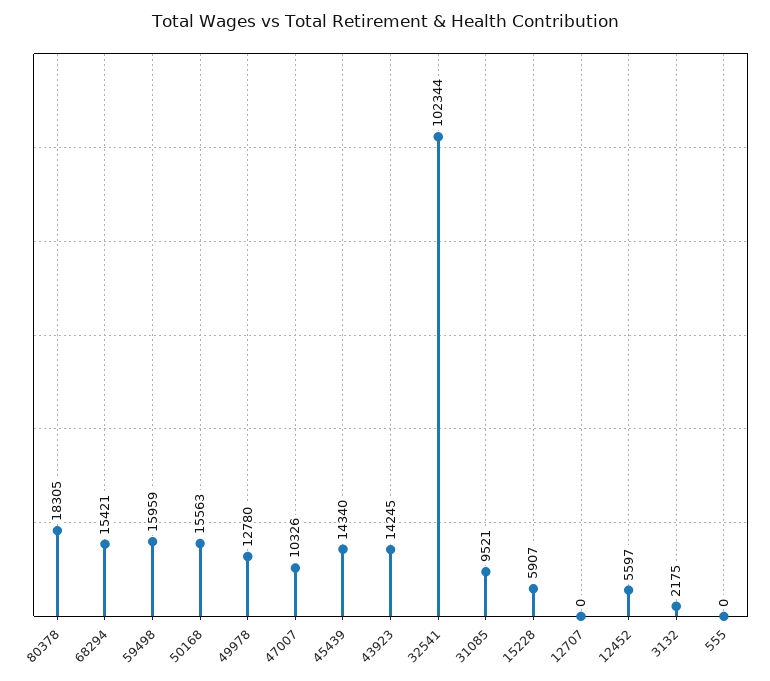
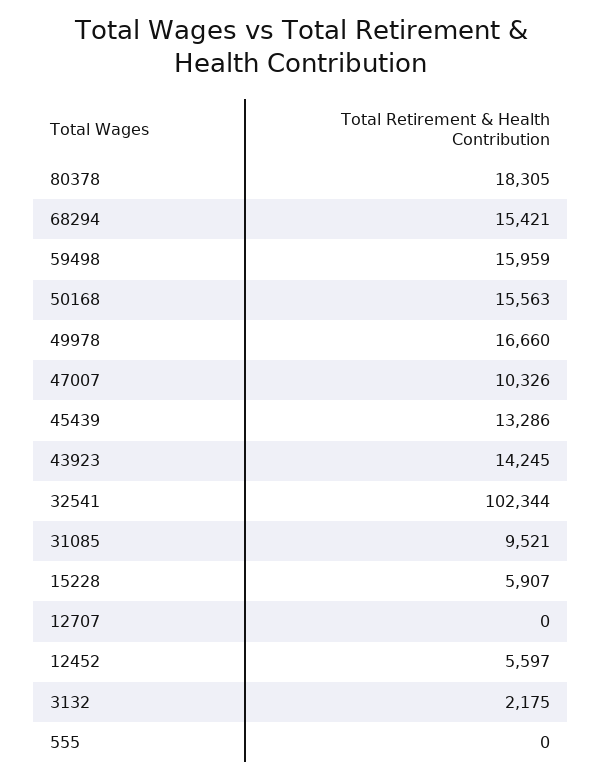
  {
    "80378": 18305,
    "68294": 15421,
    "59498": 15959,
    "50168": 15563,
-   "49978": 12780,
+   "49978": 16660,
    "47007": 10326,
-   "45439": 14340,
+   "45439": 13286,
    "43923": 14245,
    "32541": 102344,
    "31085": 9521,
    "15228": 5907,
    "12707": 0,
    "12452": 5597,
    "3132": 2175,
    "555": 0
  }

